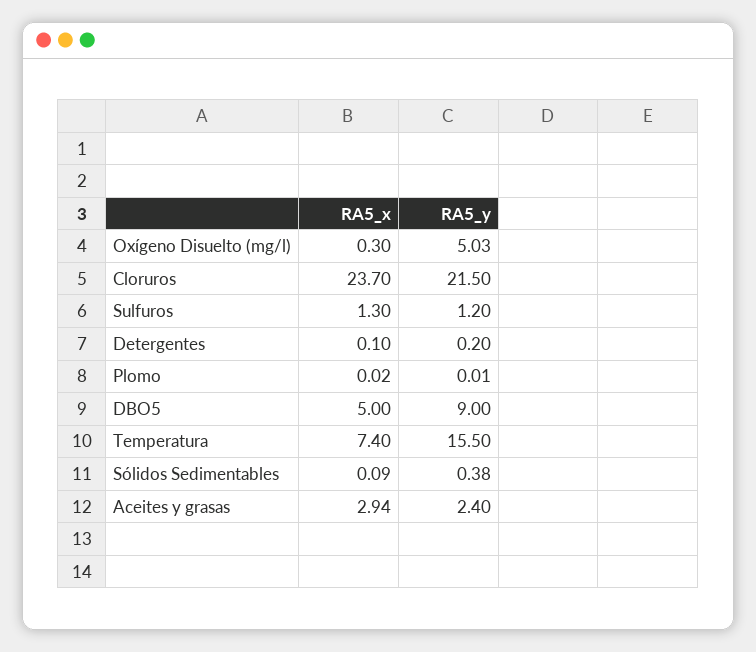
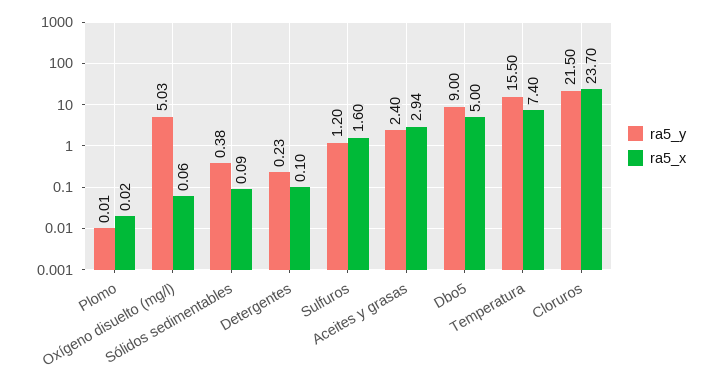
  {
    "RA5_x": {
-     "Oxígeno Disuelto (mg/l)": 0.3,
+     "Oxígeno Disuelto (mg/l)": 0.06,
      "Cloruros": 23.7,
-     "Sulfuros": 1.3,
+     "Sulfuros": 1.6,
      "Detergentes": 0.1,
      "Plomo": 0.02,
      "DBO5": 5,
      "Temperatura": 7.4,
      "Sólidos Sedimentables": 0.09,
      "Aceites y grasas": 2.94
    },
    "RA5_y": {
      "Oxígeno Disuelto (mg/l)": 5.03,
      "Cloruros": 21.5,
      "Sulfuros": 1.2,
-     "Detergentes": 0.2,
+     "Detergentes": 0.23,
      "Plomo": 0.01,
      "DBO5": 9,
      "Temperatura": 15.5,
      "Sólidos Sedimentables": 0.38,
      "Aceites y grasas": 2.4
    }
  }

